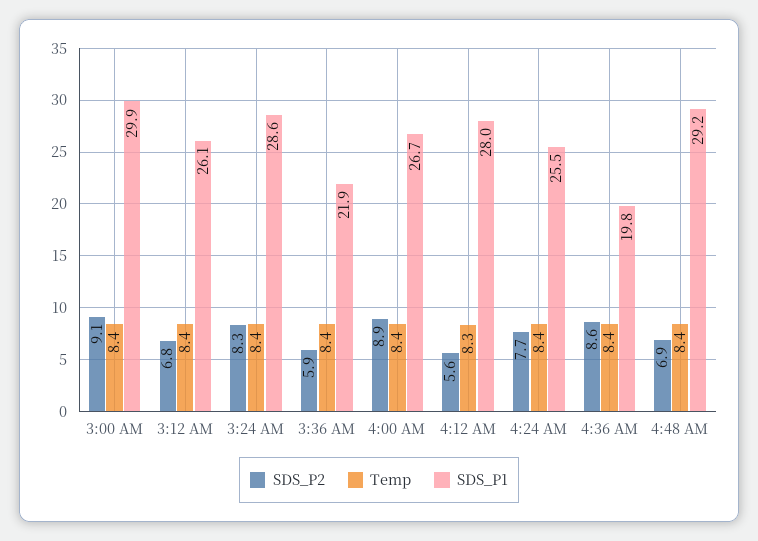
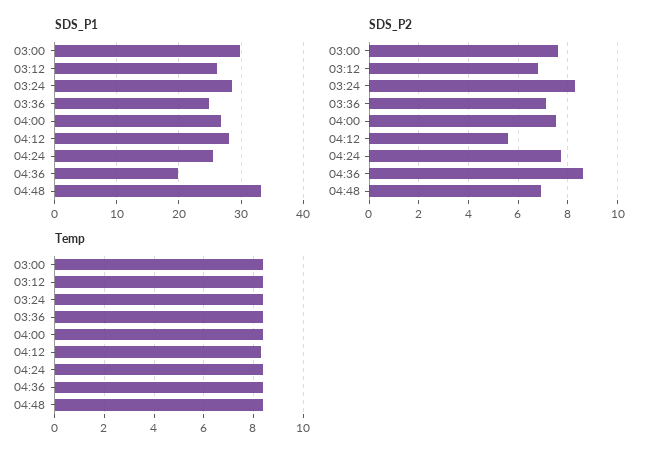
  {
    "SDS_P2": {
-     "3:00 AM": 9.1,
+     "3:00 AM": 7.5,
      "3:12 AM": 6.8,
      "3:24 AM": 8.3,
-     "3:36 AM": 5.9,
+     "3:36 AM": 7,
-     "4:00 AM": 8.9,
+     "4:00 AM": 7.5,
      "4:12 AM": 5.6,
      "4:24 AM": 7.7,
      "4:36 AM": 8.6,
      "4:48 AM": 6.9
    },
    "Temp": {
      "3:00 AM": 8.4,
      "3:12 AM": 8.4,
      "3:24 AM": 8.4,
      "3:36 AM": 8.4,
      "4:00 AM": 8.4,
      "4:12 AM": 8.3,
      "4:24 AM": 8.4,
      "4:36 AM": 8.4,
      "4:48 AM": 8.4
    },
    "SDS_P1": {
      "3:00 AM": 29.9,
      "3:12 AM": 26.1,
      "3:24 AM": 28.6,
-     "3:36 AM": 21.9,
+     "3:36 AM": 25,
      "4:00 AM": 26.7,
      "4:12 AM": 28,
      "4:24 AM": 25.5,
      "4:36 AM": 19.8,
-     "4:48 AM": 29.2
+     "4:48 AM": 33
    }
  }

